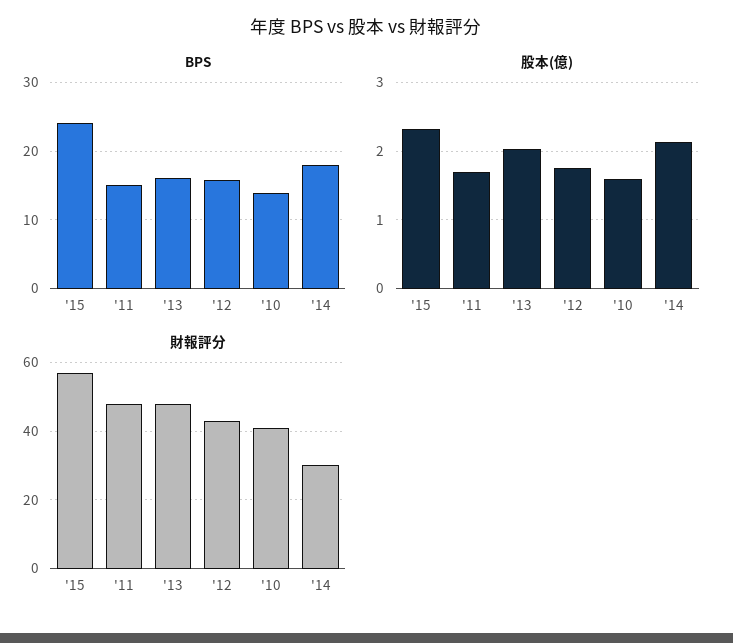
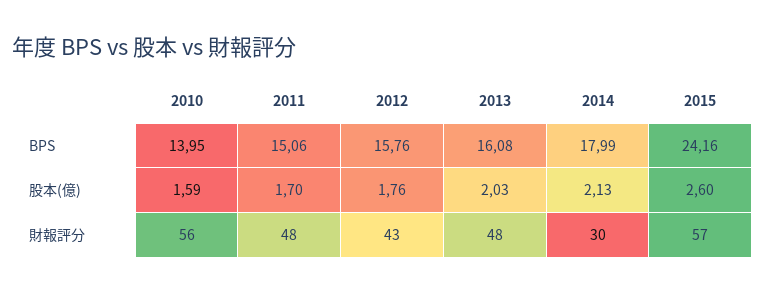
  {
    "BPS": {
      "'15": 24.16,
      "'11": 15.06,
      "'13": 16.08,
      "'12": 15.76,
      "'10": 13.95,
      "'14": 17.99
    },
    "股本(億)": {
-     "'15": 2.3,
+     "'15": 2.6,
      "'11": 1.7,
      "'13": 2.03,
      "'12": 1.76,
      "'10": 1.59,
      "'14": 2.13
    },
    "財報評分": {
      "'15": 57,
      "'11": 48,
      "'13": 48,
      "'12": 43,
-     "'10": 40,
+     "'10": 56,
      "'14": 30
    }
  }

